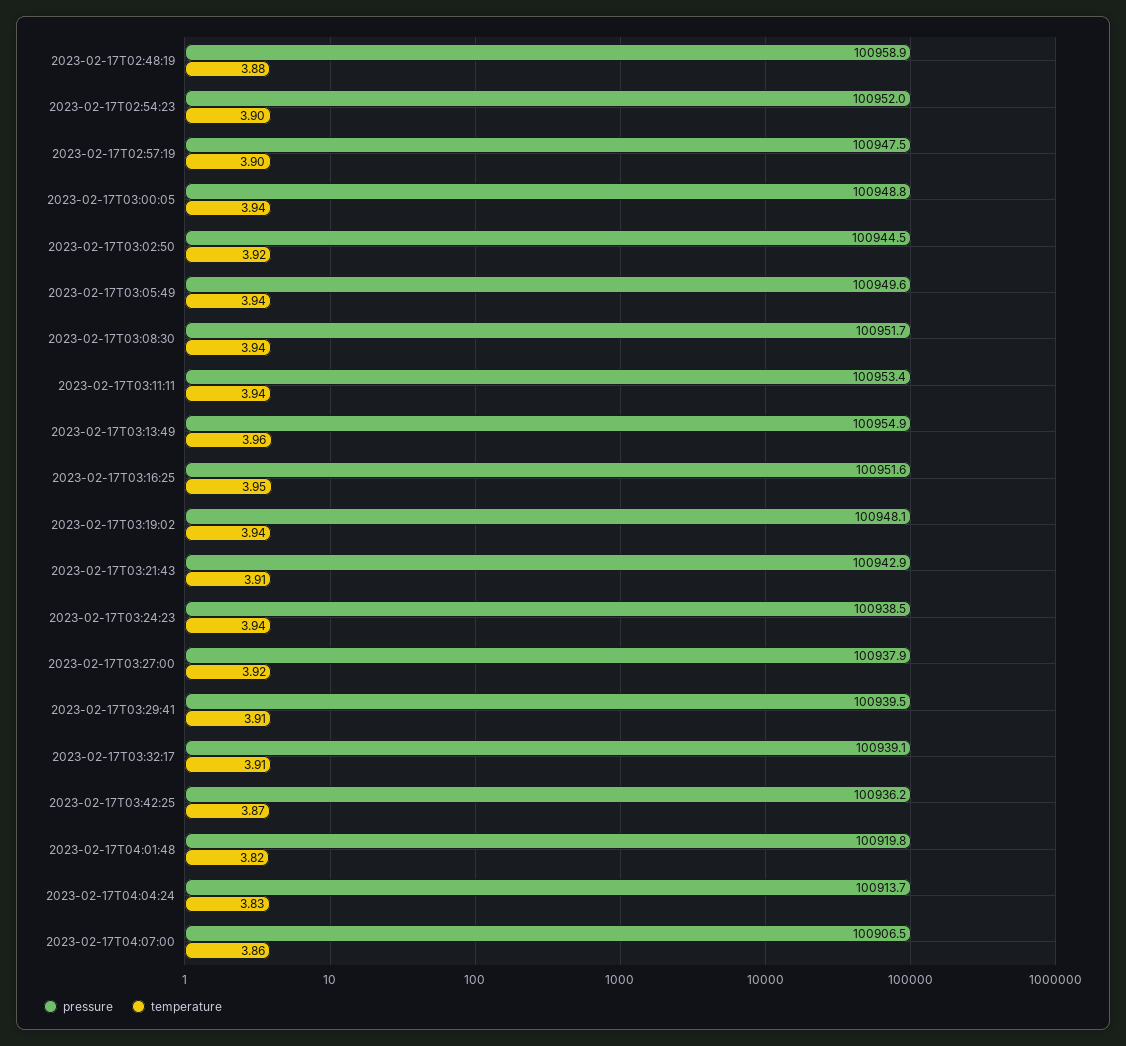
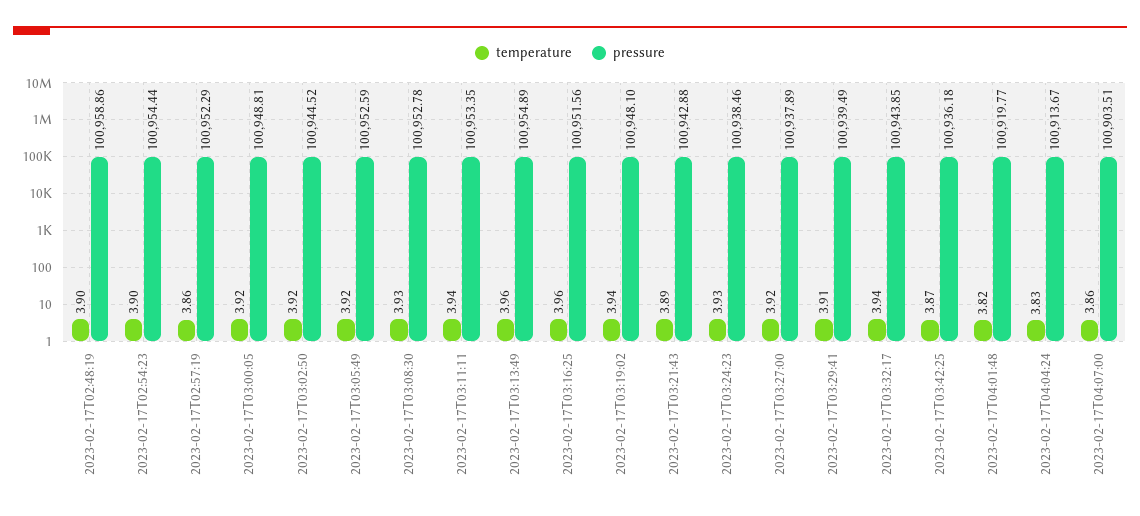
  {
    "pressure": {
      "2023-02-17T02:48:19": 100958.86,
-     "2023-02-17T02:54:23": 100952,
+     "2023-02-17T02:54:23": 100954.44,
-     "2023-02-17T02:57:19": 100947.5,
+     "2023-02-17T02:57:19": 100952.29,
      "2023-02-17T03:00:05": 100948.81,
      "2023-02-17T03:02:50": 100944.52,
-     "2023-02-17T03:05:49": 100949.6,
+     "2023-02-17T03:05:49": 100952.59,
-     "2023-02-17T03:08:30": 100951.7,
+     "2023-02-17T03:08:30": 100952.78,
      "2023-02-17T03:11:11": 100953.35,
      "2023-02-17T03:13:49": 100954.89,
      "2023-02-17T03:16:25": 100951.56,
      "2023-02-17T03:19:02": 100948.1,
      "2023-02-17T03:21:43": 100942.88,
      "2023-02-17T03:24:23": 100938.46,
      "2023-02-17T03:27:00": 100937.89,
      "2023-02-17T03:29:41": 100939.49,
-     "2023-02-17T03:32:17": 100939.1,
+     "2023-02-17T03:32:17": 100943.85,
      "2023-02-17T03:42:25": 100936.18,
      "2023-02-17T04:01:48": 100919.77,
      "2023-02-17T04:04:24": 100913.67,
-     "2023-02-17T04:07:00": 100906.5
+     "2023-02-17T04:07:00": 100903.51
    },
    "temperature": {
-     "2023-02-17T02:48:19": 3.88,
+     "2023-02-17T02:48:19": 3.9,
      "2023-02-17T02:54:23": 3.9,
-     "2023-02-17T02:57:19": 3.9,
+     "2023-02-17T02:57:19": 3.86,
-     "2023-02-17T03:00:05": 3.94,
+     "2023-02-17T03:00:05": 3.92,
      "2023-02-17T03:02:50": 3.92,
-     "2023-02-17T03:05:49": 3.94,
+     "2023-02-17T03:05:49": 3.92,
-     "2023-02-17T03:08:30": 3.94,
+     "2023-02-17T03:08:30": 3.93,
      "2023-02-17T03:11:11": 3.94,
      "2023-02-17T03:13:49": 3.96,
-     "2023-02-17T03:16:25": 3.95,
+     "2023-02-17T03:16:25": 3.96,
      "2023-02-17T03:19:02": 3.94,
-     "2023-02-17T03:21:43": 3.91,
+     "2023-02-17T03:21:43": 3.89,
-     "2023-02-17T03:24:23": 3.94,
+     "2023-02-17T03:24:23": 3.93,
      "2023-02-17T03:27:00": 3.92,
      "2023-02-17T03:29:41": 3.91,
-     "2023-02-17T03:32:17": 3.91,
+     "2023-02-17T03:32:17": 3.94,
      "2023-02-17T03:42:25": 3.87,
      "2023-02-17T04:01:48": 3.82,
      "2023-02-17T04:04:24": 3.83,
      "2023-02-17T04:07:00": 3.86
    }
  }

